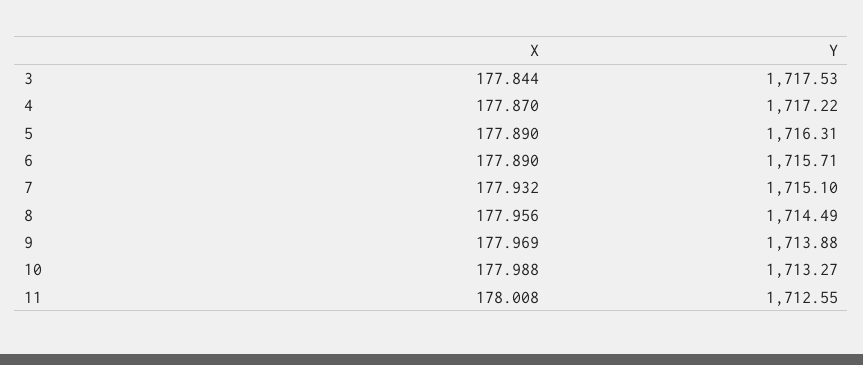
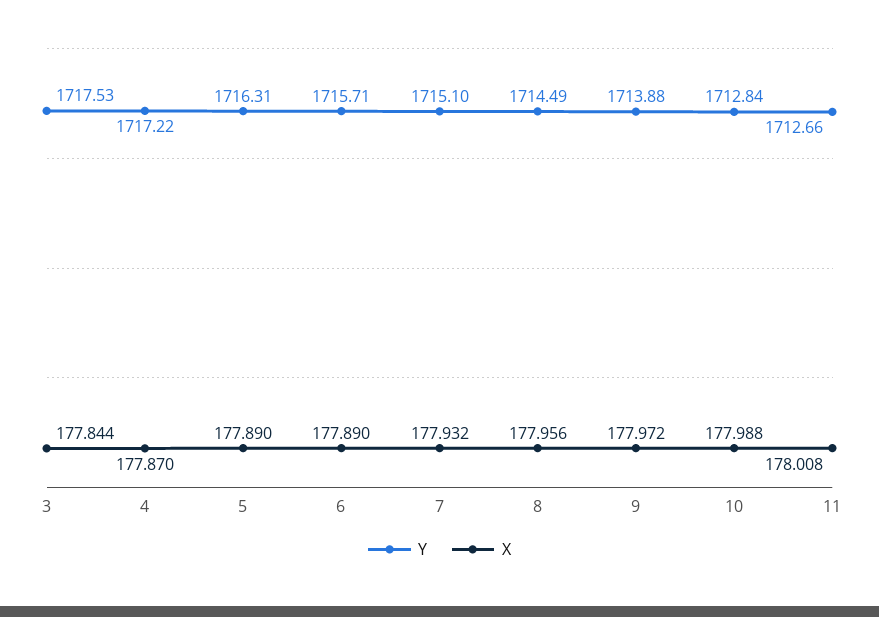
  {
    "X": {
      "3": 177.844,
      "4": 177.87,
      "5": 177.89,
      "6": 177.89,
      "7": 177.932,
      "8": 177.956,
-     "9": 177.969,
+     "9": 177.972,
      "10": 177.988,
      "11": 178.008
    },
    "Y": {
      "3": 1717.53,
      "4": 1717.22,
      "5": 1716.31,
      "6": 1715.71,
      "7": 1715.1,
      "8": 1714.49,
      "9": 1713.88,
-     "10": 1713.27,
+     "10": 1712.84,
-     "11": 1712.55
+     "11": 1712.66
    }
  }

